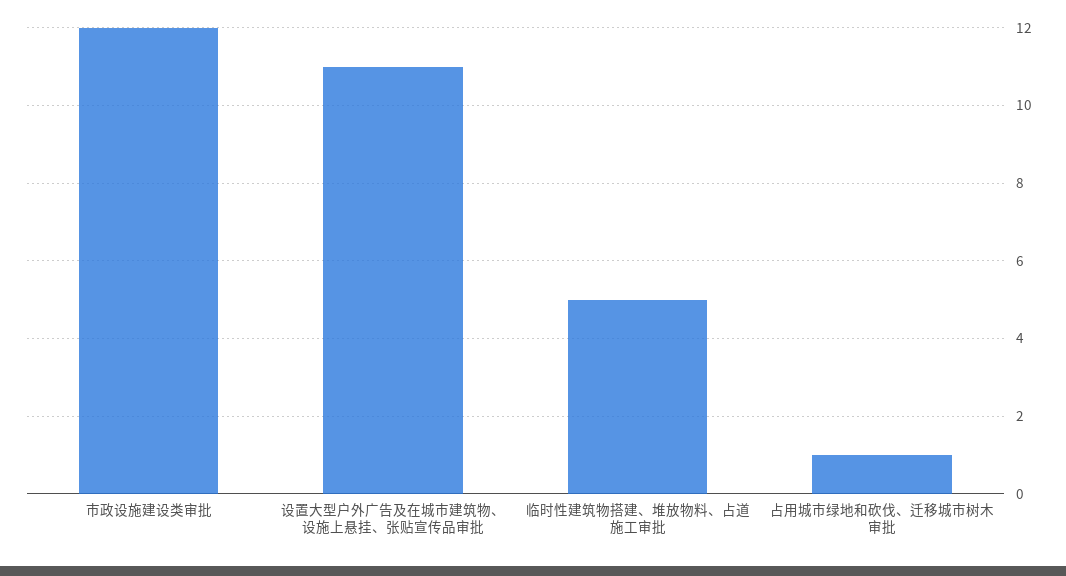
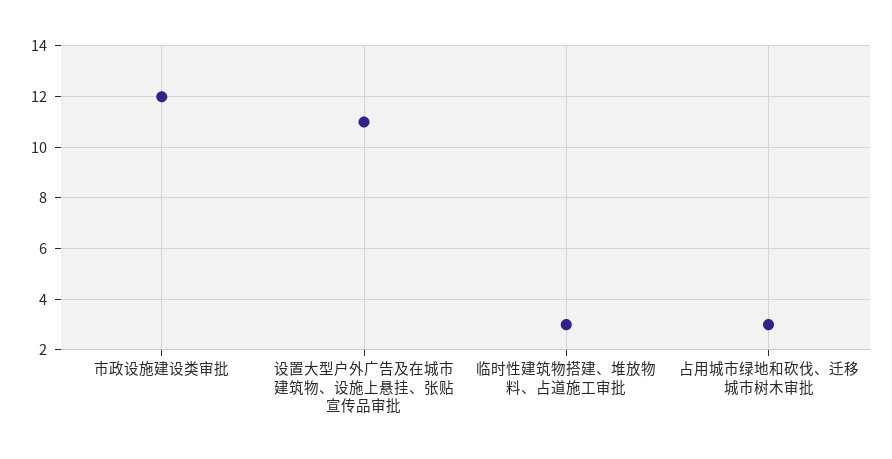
  {
    "市政设施建设类审批": 12,
    "设置大型户外广告及在城市建筑物、设施上悬挂、张贴宣传品审批": 11,
-   "临时性建筑物搭建、堆放物料、占道施工审批": 5,
+   "临时性建筑物搭建、堆放物料、占道施工审批": 3,
-   "占用城市绿地和砍伐、迁移城市树木审批": 1
+   "占用城市绿地和砍伐、迁移城市树木审批": 3
  }

